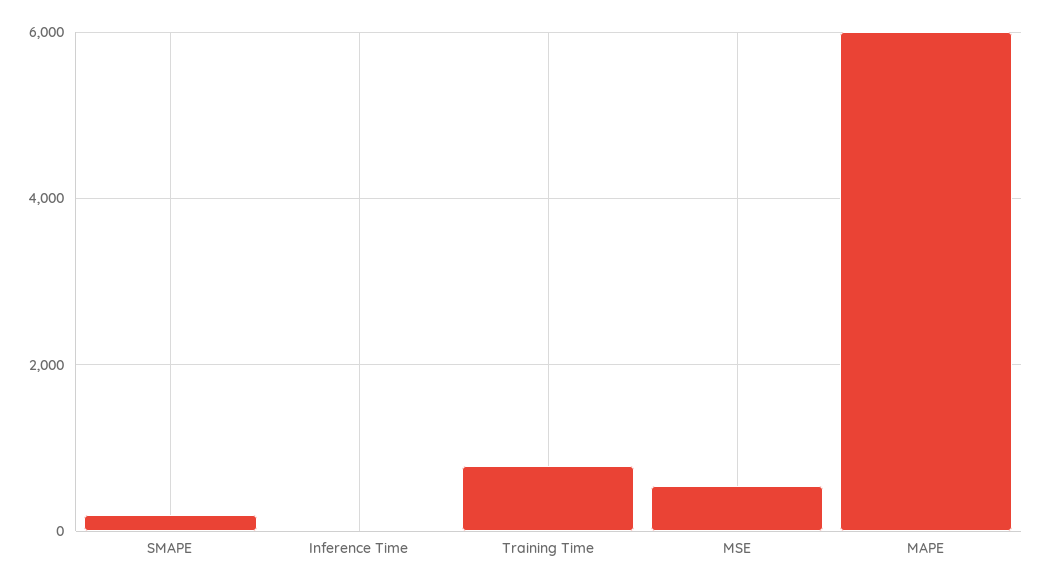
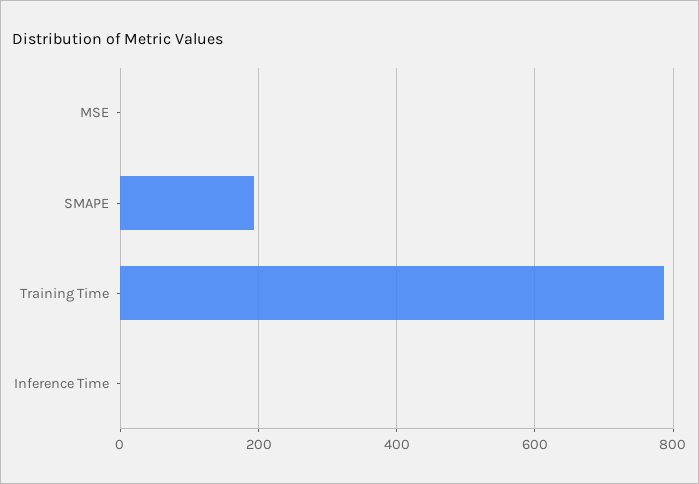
  {
    "SMAPE": 200,
    "Inference Time": 0,
    "Training Time": 780,
-   "MSE": 600,
+   "MSE": 0
-   "MAPE": 6000
  }

